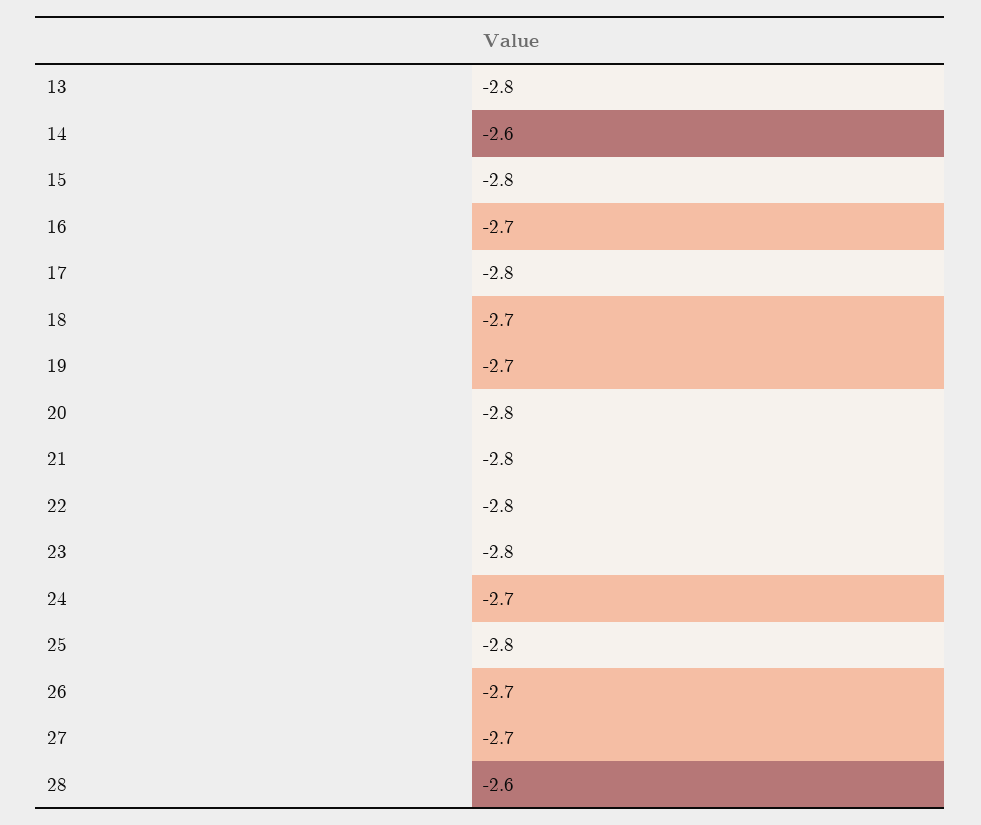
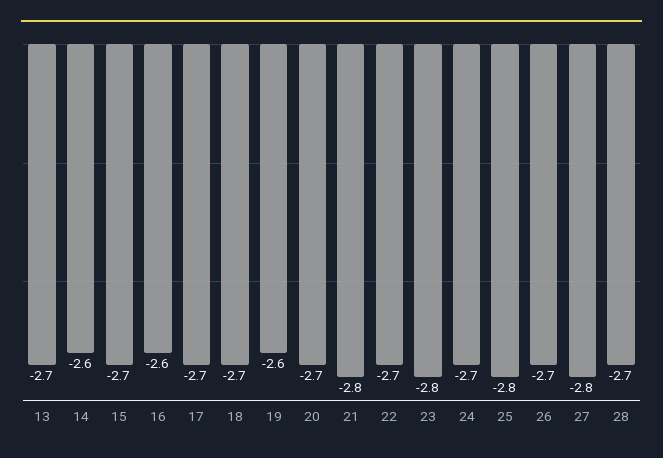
  {
-   "13": -2.8,
+   "13": -2.7,
    "14": -2.6,
-   "15": -2.8,
+   "15": -2.7,
-   "16": -2.7,
+   "16": -2.6,
-   "17": -2.8,
+   "17": -2.7,
    "18": -2.7,
-   "19": -2.7,
+   "19": -2.6,
-   "20": -2.8,
+   "20": -2.7,
    "21": -2.8,
-   "22": -2.8,
+   "22": -2.7,
    "23": -2.8,
    "24": -2.7,
    "25": -2.8,
    "26": -2.7,
-   "27": -2.7,
+   "27": -2.8,
-   "28": -2.6
+   "28": -2.7
  }

